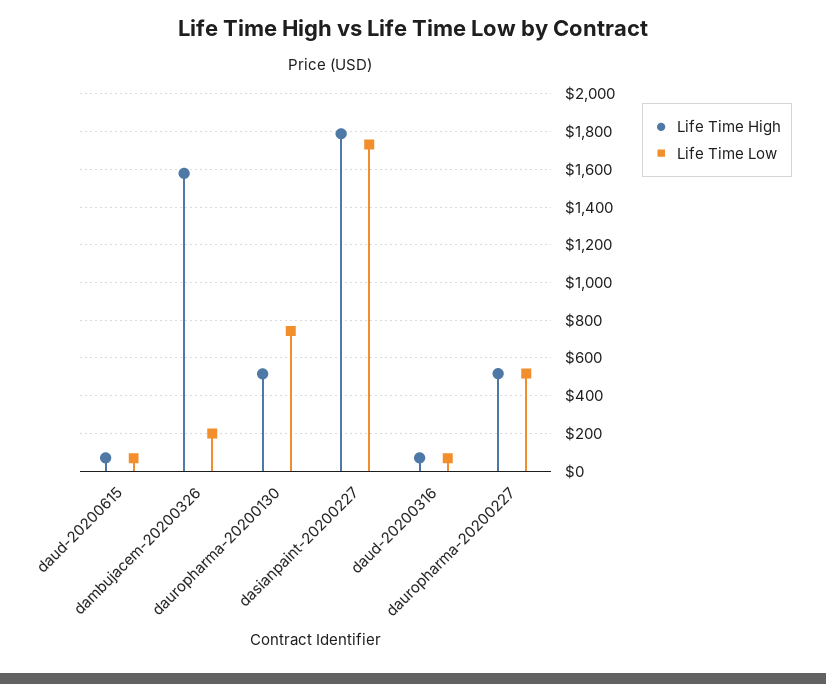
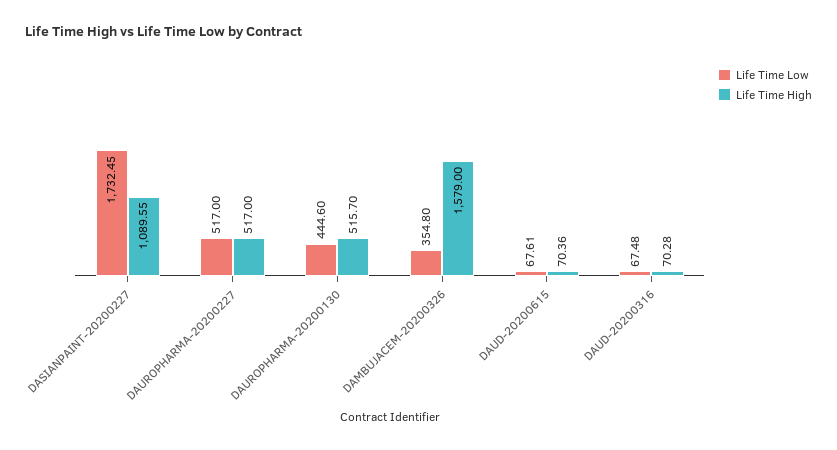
  {
    "Life Time High": {
      "daud-20200615": 70.36,
      "dambujacem-20200326": 1579,
      "dauropharma-20200130": 515.7,
-     "dasianpaint-20200227": 1800,
+     "dasianpaint-20200227": 1089.55,
      "daud-20200316": 70.28,
      "dauropharma-20200227": 517
    },
    "Life Time Low": {
      "daud-20200615": 67.61,
-     "dambujacem-20200326": 200,
+     "dambujacem-20200326": 354.8,
-     "dauropharma-20200130": 750,
+     "dauropharma-20200130": 444.6,
      "dasianpaint-20200227": 1732.45,
      "daud-20200316": 67.48,
      "dauropharma-20200227": 517
    }
  }

